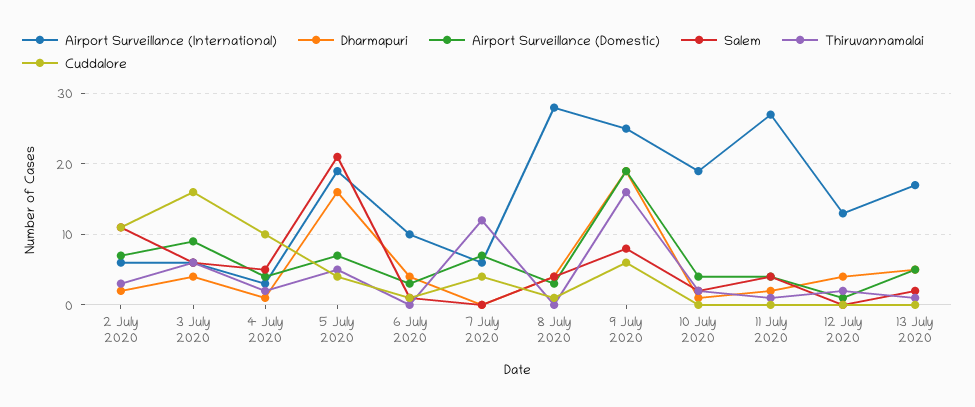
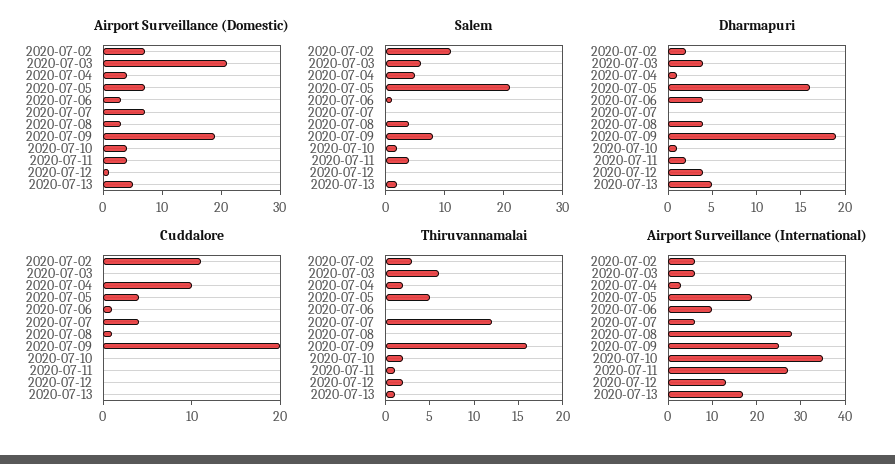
  {
    "Airport Surveillance (International)": {
      "2 July 2020": 6,
      "3 July 2020": 6,
      "4 July 2020": 3,
      "5 July 2020": 19,
      "6 July 2020": 10,
      "7 July 2020": 6,
      "8 July 2020": 28,
      "9 July 2020": 25,
-     "10 July 2020": 19,
+     "10 July 2020": 35,
      "11 July 2020": 27,
      "12 July 2020": 13,
      "13 July 2020": 17
    },
    "Dharmapuri": {
      "2 July 2020": 2,
      "3 July 2020": 4,
      "4 July 2020": 1,
      "5 July 2020": 16,
      "6 July 2020": 4,
      "7 July 2020": 0,
      "8 July 2020": 4,
      "9 July 2020": 19,
      "10 July 2020": 1,
      "11 July 2020": 2,
      "12 July 2020": 4,
      "13 July 2020": 5
    },
    "Airport Surveillance (Domestic)": {
      "2 July 2020": 7,
-     "3 July 2020": 9,
+     "3 July 2020": 20,
      "4 July 2020": 4,
      "5 July 2020": 7,
      "6 July 2020": 3,
      "7 July 2020": 7,
      "8 July 2020": 3,
      "9 July 2020": 19,
      "10 July 2020": 4,
      "11 July 2020": 4,
      "12 July 2020": 1,
      "13 July 2020": 5
    },
    "Salem": {
      "2 July 2020": 11,
      "3 July 2020": 6,
      "4 July 2020": 5,
      "5 July 2020": 21,
      "6 July 2020": 1,
      "7 July 2020": 0,
      "8 July 2020": 4,
      "9 July 2020": 8,
      "10 July 2020": 2,
      "11 July 2020": 4,
      "12 July 2020": 0,
      "13 July 2020": 2
    },
    "Thiruvannamalai": {
      "2 July 2020": 3,
      "3 July 2020": 6,
      "4 July 2020": 2,
      "5 July 2020": 5,
      "6 July 2020": 0,
      "7 July 2020": 12,
      "8 July 2020": 0,
      "9 July 2020": 16,
      "10 July 2020": 2,
      "11 July 2020": 1,
      "12 July 2020": 2,
      "13 July 2020": 1
    },
    "Cuddalore": {
      "2 July 2020": 11,
-     "3 July 2020": 16,
+     "3 July 2020": 0,
      "4 July 2020": 10,
      "5 July 2020": 4,
      "6 July 2020": 1,
      "7 July 2020": 4,
      "8 July 2020": 1,
-     "9 July 2020": 6,
+     "9 July 2020": 20,
      "10 July 2020": 0,
      "11 July 2020": 0,
      "12 July 2020": 0,
      "13 July 2020": 0
    }
  }

